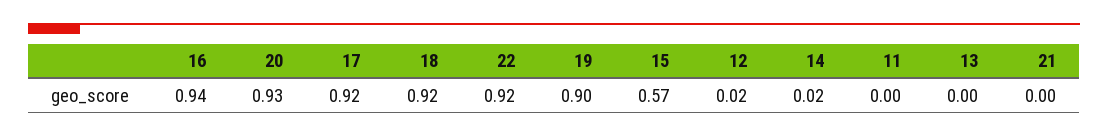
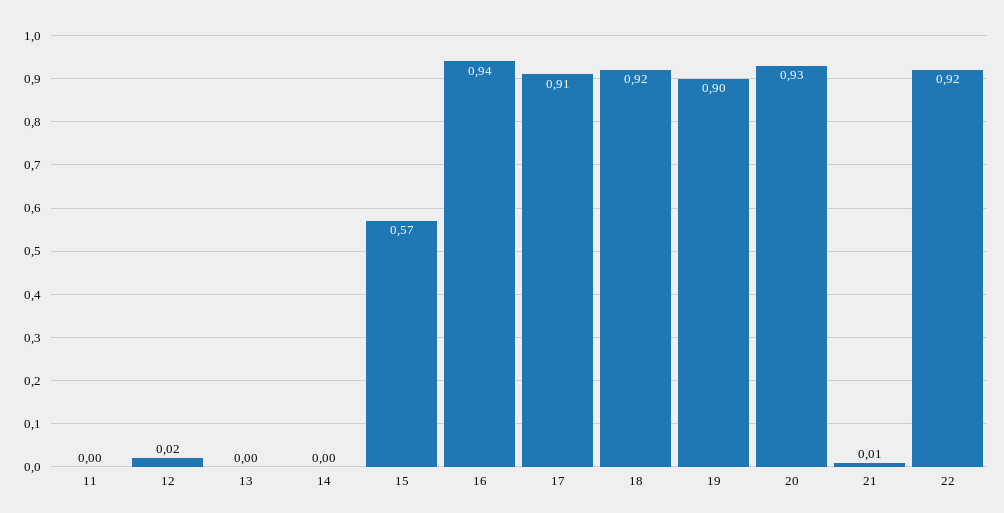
  {
    "16": 0.94,
    "20": 0.93,
-   "17": 0.92,
+   "17": 0.91,
    "18": 0.92,
    "22": 0.92,
    "19": 0.9,
    "15": 0.57,
    "12": 0.02,
-   "14": 0.02,
+   "14": 0,
    "11": 0,
    "13": 0,
-   "21": 0
+   "21": 0.01
  }

